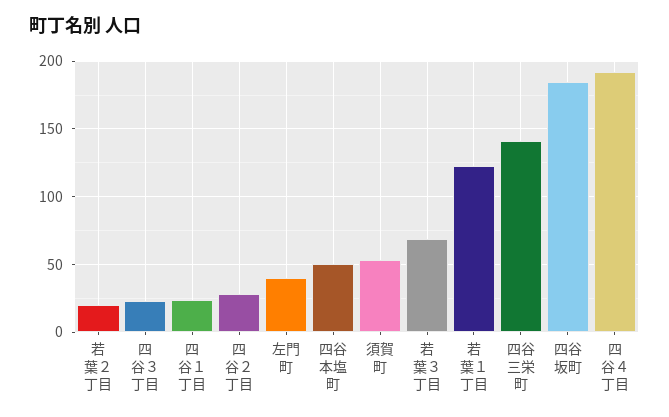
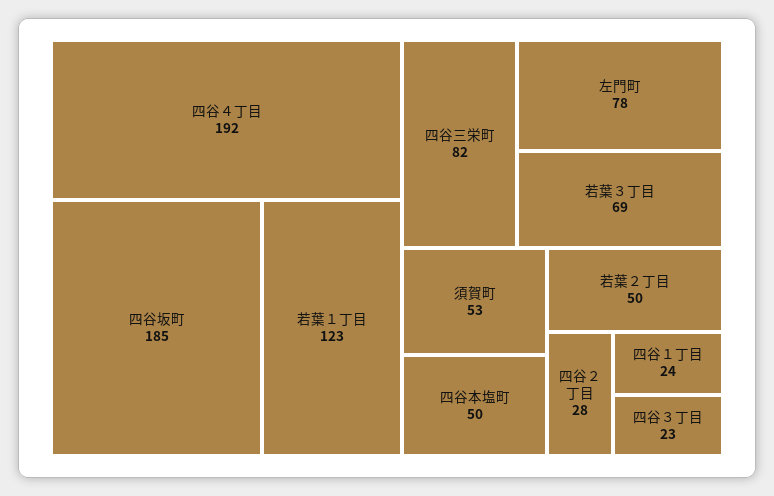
  {
-   "若葉２丁目": 20,
+   "若葉２丁目": 50,
    "四谷３丁目": 23,
    "四谷１丁目": 24,
    "四谷２丁目": 28,
-   "左門町": 40,
+   "左門町": 78,
    "四谷本塩町": 50,
    "須賀町": 53,
    "若葉３丁目": 69,
    "若葉１丁目": 123,
-   "四谷三栄町": 140,
+   "四谷三栄町": 82,
    "四谷坂町": 185,
    "四谷４丁目": 192
  }

